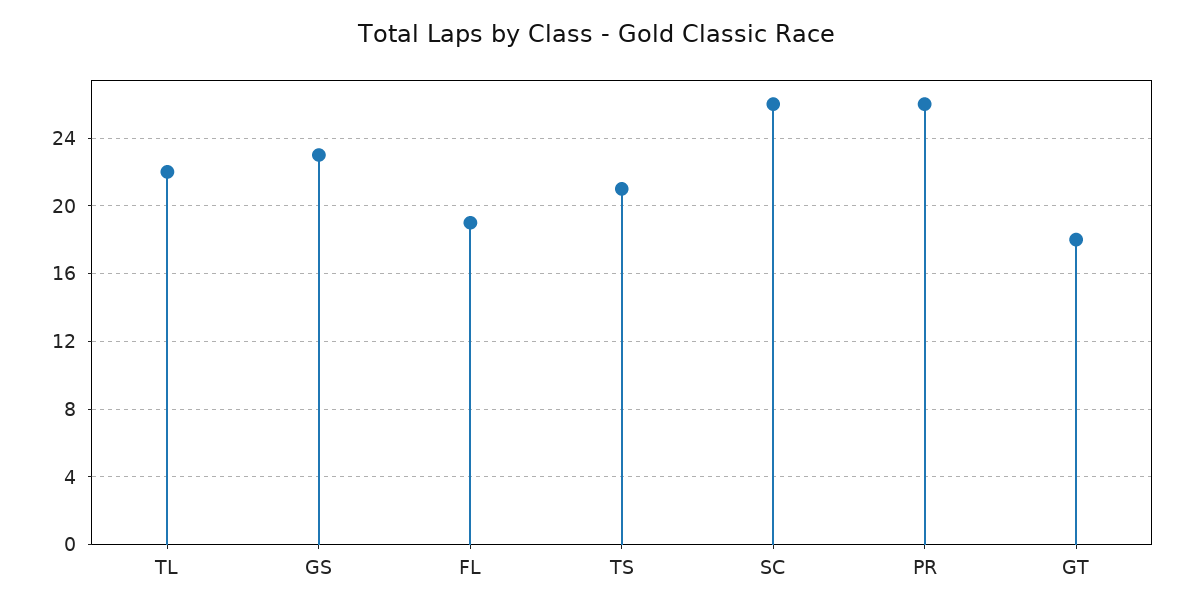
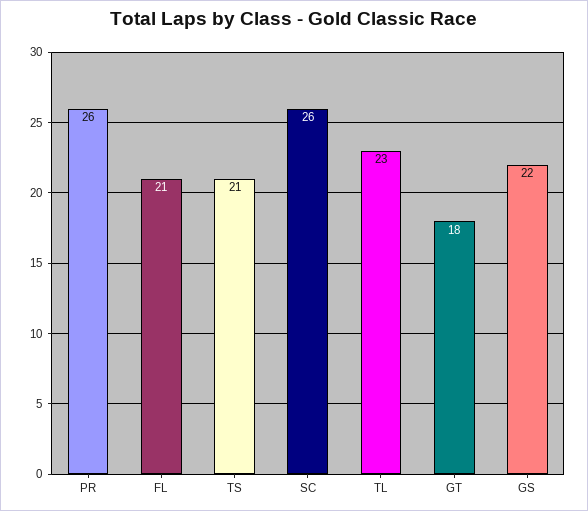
  {
-   "TL": 22,
+   "TL": 23,
-   "GS": 23,
+   "GS": 22,
-   "FL": 19,
+   "FL": 21,
    "TS": 21,
    "SC": 26,
    "PR": 26,
    "GT": 18
  }

